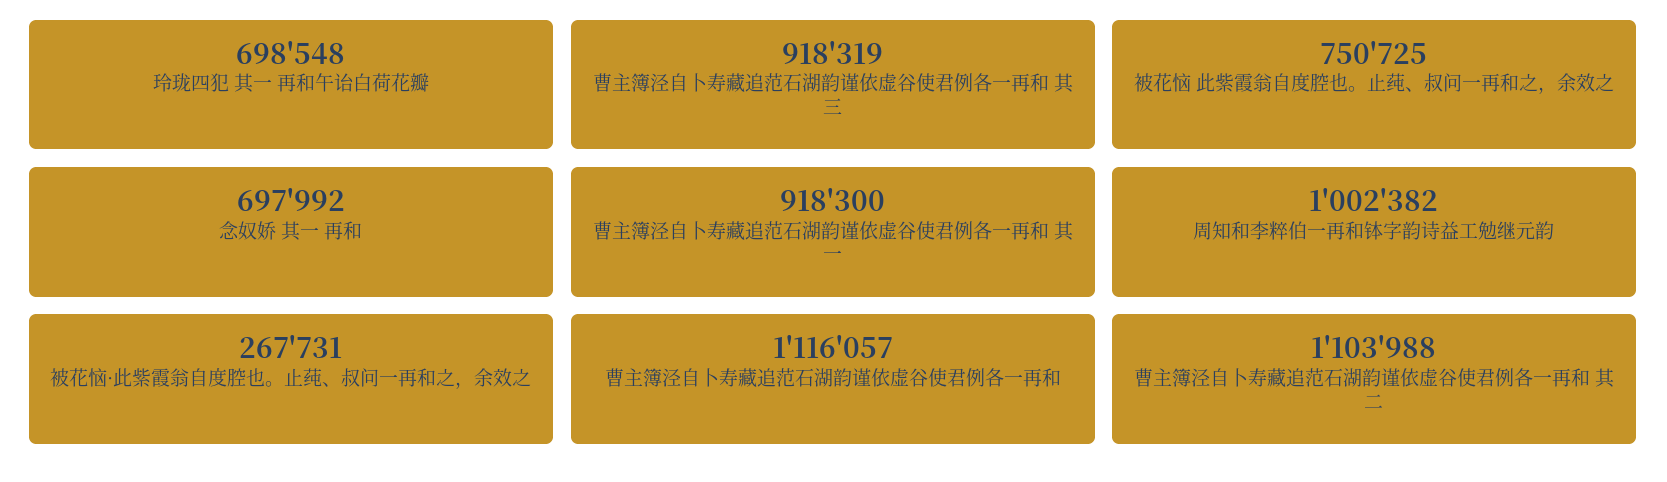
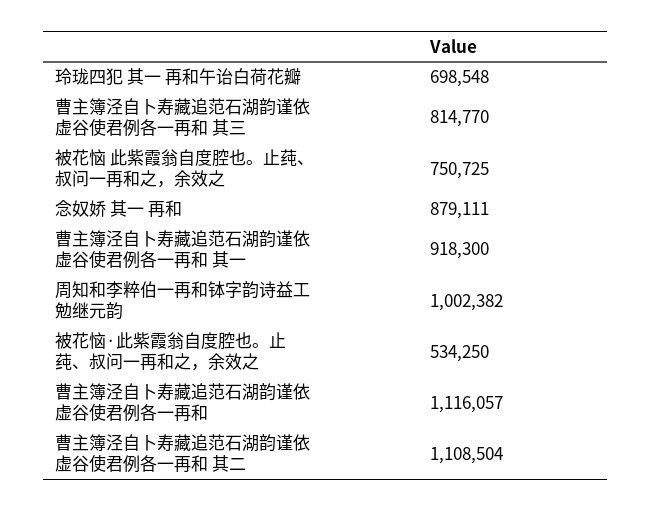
  {
    "玲珑四犯 其一 再和午诒白荷花瓣": 698548,
-   "曹主簿泾自卜寿藏追范石湖韵谨依虚谷使君例各一再和 其三": 918319,
+   "曹主簿泾自卜寿藏追范石湖韵谨依虚谷使君例各一再和 其三": 814770,
    "被花恼 此紫霞翁自度腔也。止莼、叔问一再和之，余效之": 750725,
-   "念奴娇 其一 再和": 697992,
+   "念奴娇 其一 再和": 879111,
    "曹主簿泾自卜寿藏追范石湖韵谨依虚谷使君例各一再和 其一": 918300,
    "周知和李粹伯一再和钵字韵诗益工勉继元韵": 1002382,
-   "被花恼·此紫霞翁自度腔也。止莼、叔问一再和之，余效之": 267731,
+   "被花恼·此紫霞翁自度腔也。止莼、叔问一再和之，余效之": 534250,
    "曹主簿泾自卜寿藏追范石湖韵谨依虚谷使君例各一再和": 1116057,
-   "曹主簿泾自卜寿藏追范石湖韵谨依虚谷使君例各一再和 其二": 1103988
+   "曹主簿泾自卜寿藏追范石湖韵谨依虚谷使君例各一再和 其二": 1108504
  }

